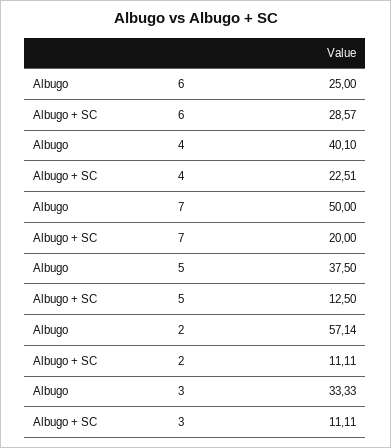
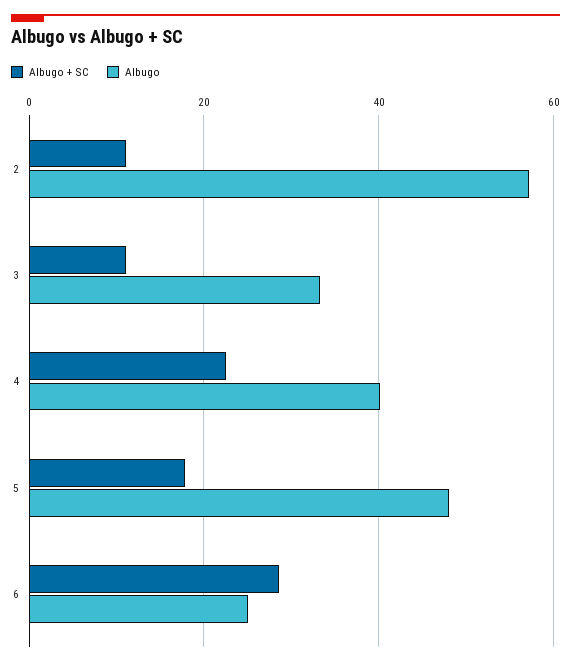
  {
    "Albugo": {
      "6": 25,
      "4": 40.1,
-     "7": 50,
-     "5": 37.5,
+     "5": 48,
      "2": 57.14,
      "3": 33.33
    },
    "Albugo + SC": {
      "6": 28.57,
      "4": 22.51,
-     "7": 20,
-     "5": 12.5,
+     "5": 18,
      "2": 11.11,
      "3": 11.11
    }
  }

